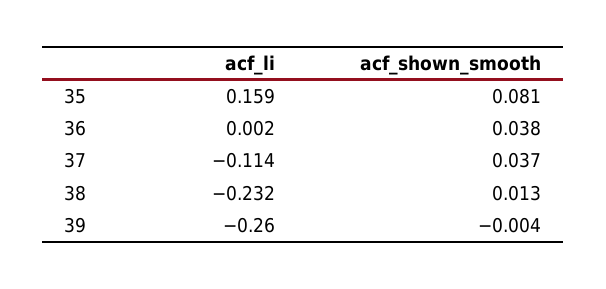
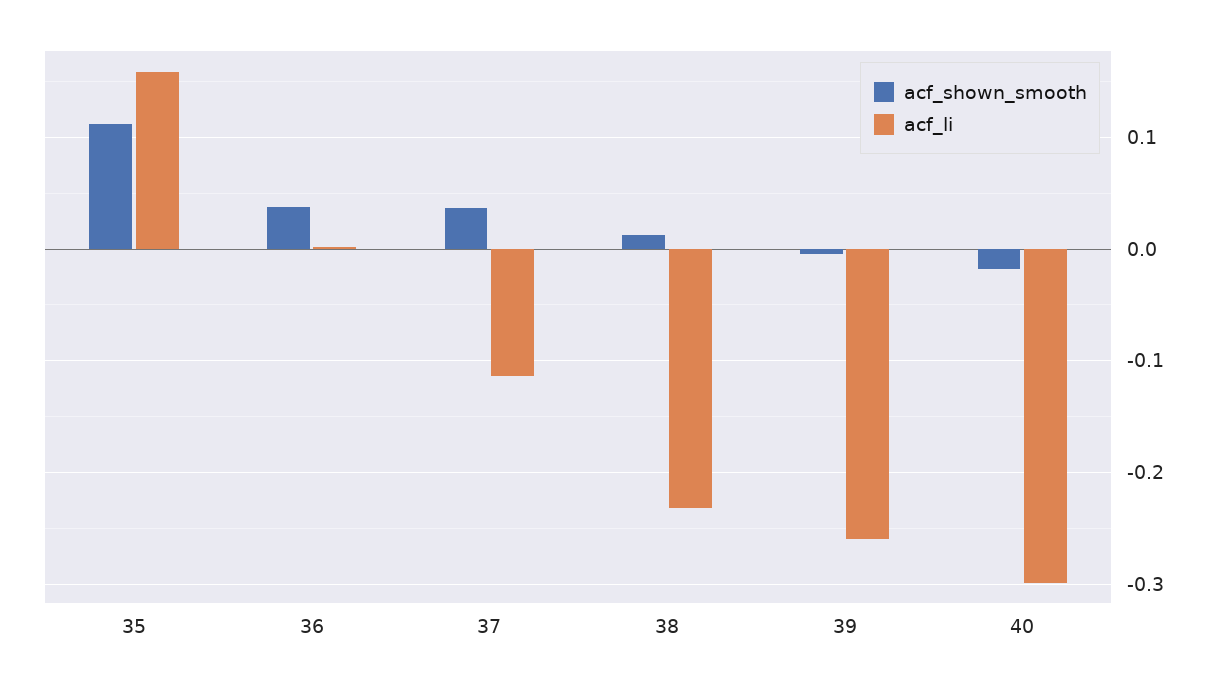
  {
    "acf_li": {
      "35": 0.159,
      "36": 0.002,
      "37": -0.114,
      "38": -0.232,
-     "39": -0.26
+     "39": -0.26,
+     "40": -0.3
    },
    "acf_shown_smooth": {
-     "35": 0.081,
+     "35": 0.11,
      "36": 0.038,
      "37": 0.037,
      "38": 0.013,
-     "39": -0.004
+     "39": -0.004,
+     "40": -0.02
    }
  }

